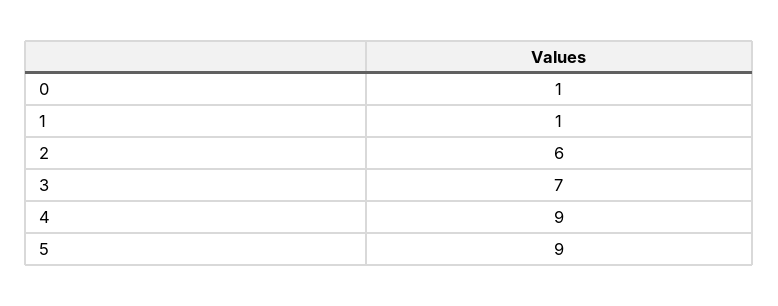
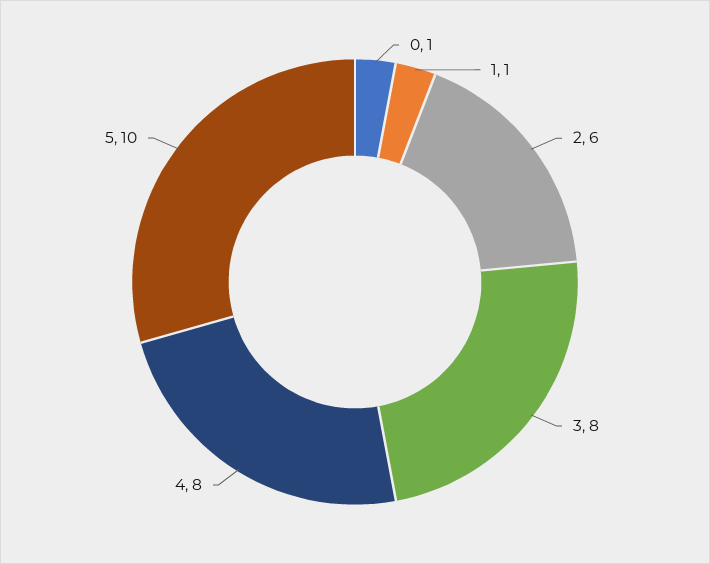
  {
    "0": 1,
    "1": 1,
    "2": 6,
-   "3": 7,
+   "3": 8,
-   "4": 9,
+   "4": 8,
-   "5": 9
+   "5": 10
  }

